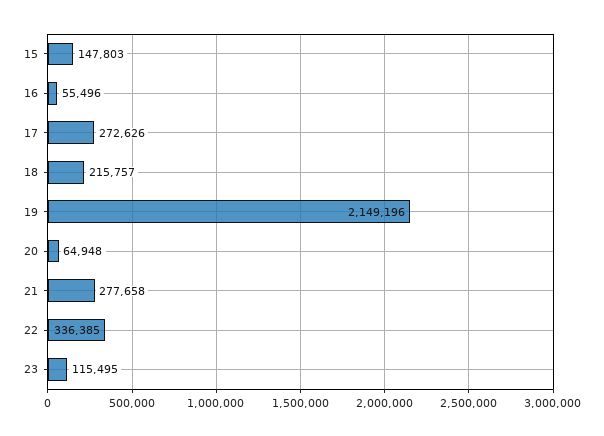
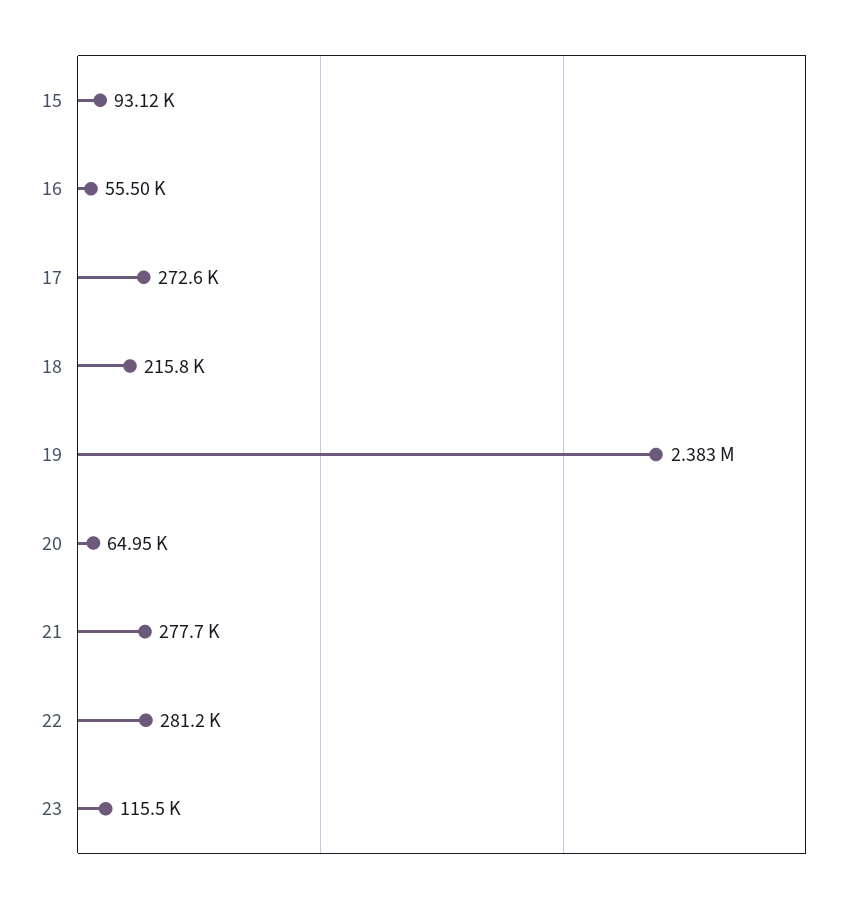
  {
-   "15": 147803,
+   "15": 93120,
    "16": 55496,
    "17": 272626,
    "18": 215757,
-   "19": 2149196,
+   "19": 2383000,
    "20": 64948,
    "21": 277658,
-   "22": 336385,
+   "22": 281200,
    "23": 115495
  }

